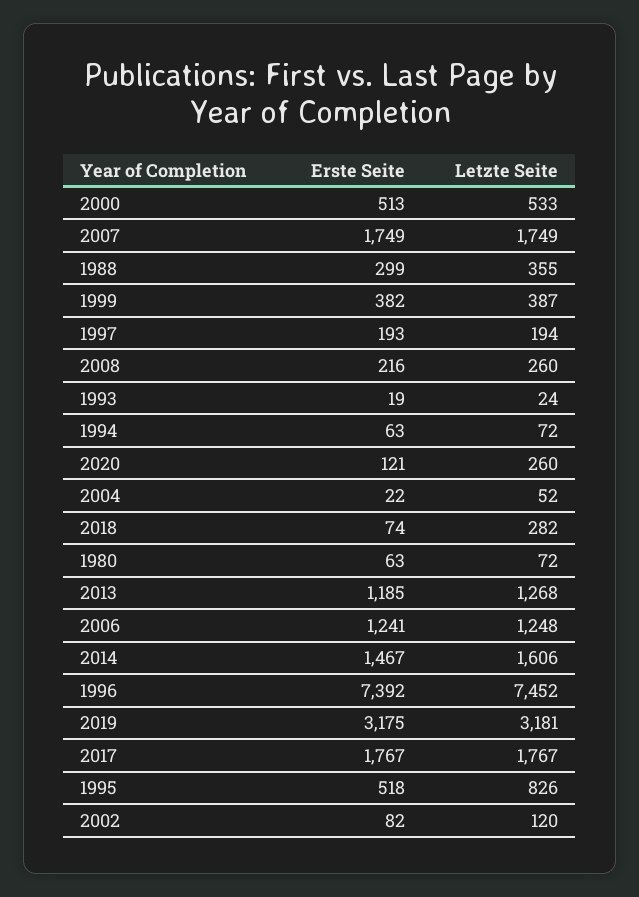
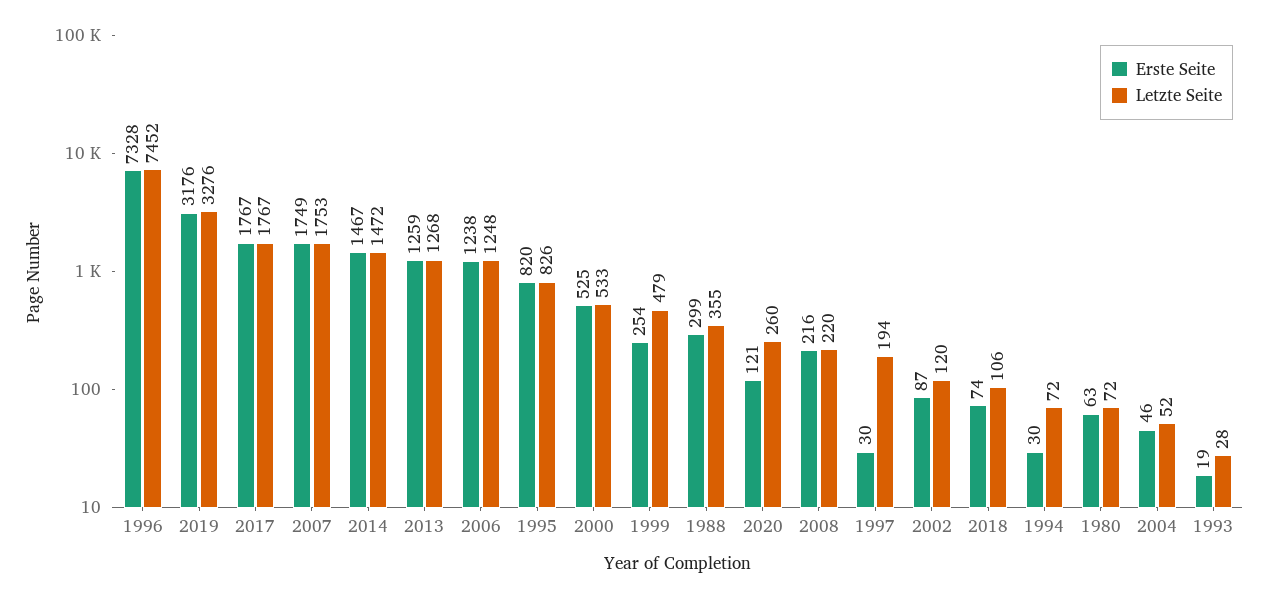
  {
    "Erste Seite": {
-     "2000": 513,
+     "2000": 525,
      "2007": 1749,
      "1988": 299,
-     "1999": 382,
+     "1999": 254,
-     "1997": 193,
+     "1997": 30,
      "2008": 216,
      "1993": 19,
-     "1994": 63,
+     "1994": 30,
      "2020": 121,
-     "2004": 22,
+     "2004": 46,
      "2018": 74,
      "1980": 63,
-     "2013": 1185,
+     "2013": 1259,
-     "2006": 1241,
+     "2006": 1238,
      "2014": 1467,
-     "1996": 7392,
+     "1996": 7328,
-     "2019": 3175,
+     "2019": 3176,
      "2017": 1767,
-     "1995": 518,
+     "1995": 820,
-     "2002": 82
+     "2002": 87
    },
    "Letzte Seite": {
      "2000": 533,
-     "2007": 1749,
+     "2007": 1753,
      "1988": 355,
-     "1999": 387,
+     "1999": 479,
      "1997": 194,
-     "2008": 260,
+     "2008": 220,
-     "1993": 24,
+     "1993": 28,
      "1994": 72,
      "2020": 260,
      "2004": 52,
-     "2018": 282,
+     "2018": 106,
      "1980": 72,
      "2013": 1268,
      "2006": 1248,
-     "2014": 1606,
+     "2014": 1472,
      "1996": 7452,
-     "2019": 3181,
+     "2019": 3276,
      "2017": 1767,
      "1995": 826,
      "2002": 120
    }
  }

